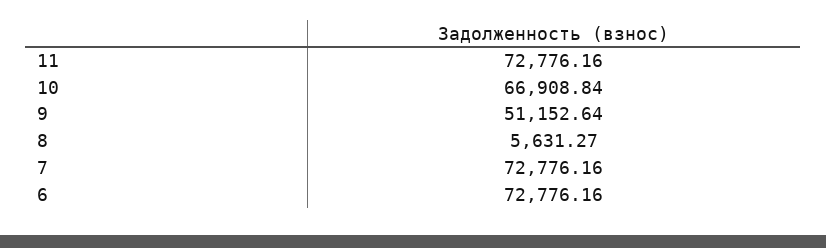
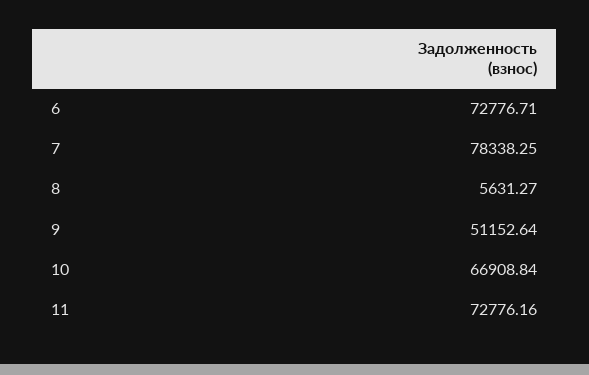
  {
    "11": 72776.16,
    "10": 66908.84,
    "9": 51152.64,
    "8": 5631.27,
-   "7": 72776.16,
+   "7": 78338.25,
-   "6": 72776.16
+   "6": 72776.71
  }

